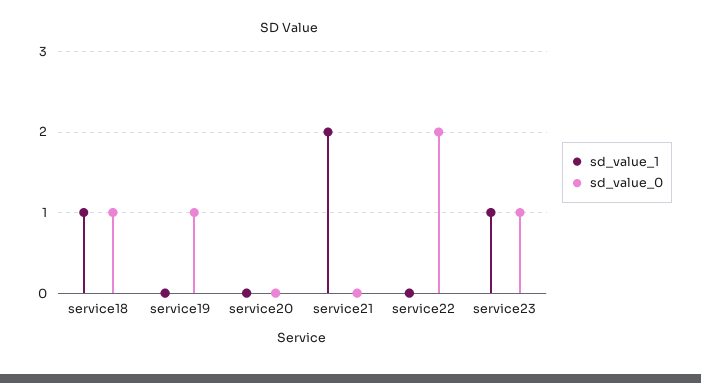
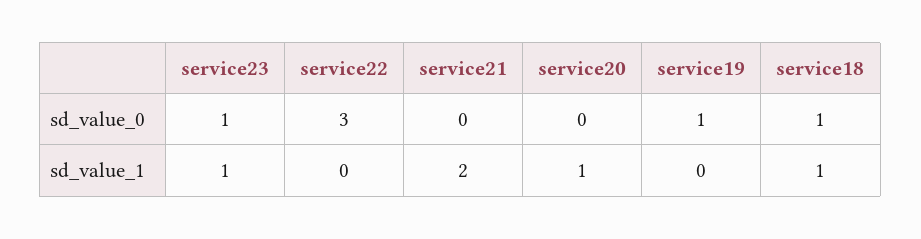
  {
    "sd_value_1": {
      "service18": 1,
      "service19": 0,
-     "service20": 0,
+     "service20": 1,
      "service21": 2,
      "service22": 0,
      "service23": 1
    },
    "sd_value_0": {
      "service18": 1,
      "service19": 1,
      "service20": 0,
      "service21": 0,
-     "service22": 2,
+     "service22": 3,
      "service23": 1
    }
  }

